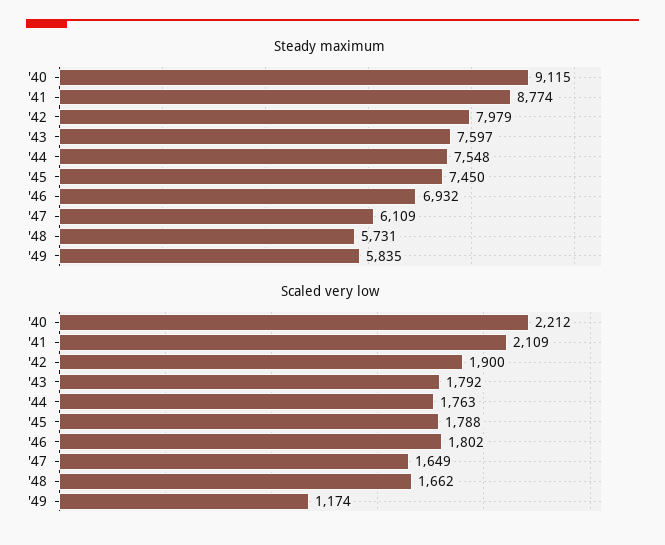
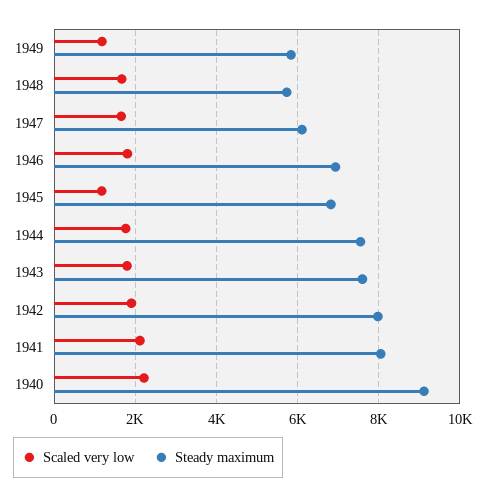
  {
    "Steady maximum": {
      "'40": 9115,
-     "'41": 8774,
+     "'41": 8000,
      "'42": 7979,
      "'43": 7597,
      "'44": 7548,
-     "'45": 7450,
+     "'45": 6800,
      "'46": 6932,
      "'47": 6109,
      "'48": 5731,
      "'49": 5835
    },
    "Scaled very low": {
      "'40": 2212,
      "'41": 2109,
      "'42": 1900,
      "'43": 1792,
      "'44": 1763,
-     "'45": 1788,
+     "'45": 1200,
      "'46": 1802,
      "'47": 1649,
      "'48": 1662,
      "'49": 1174
    }
  }

